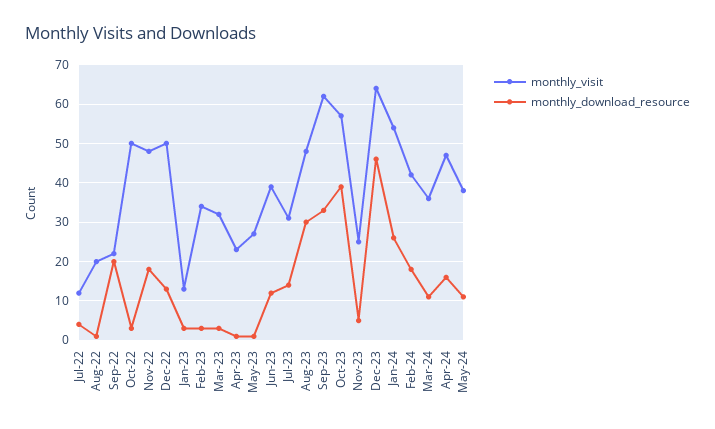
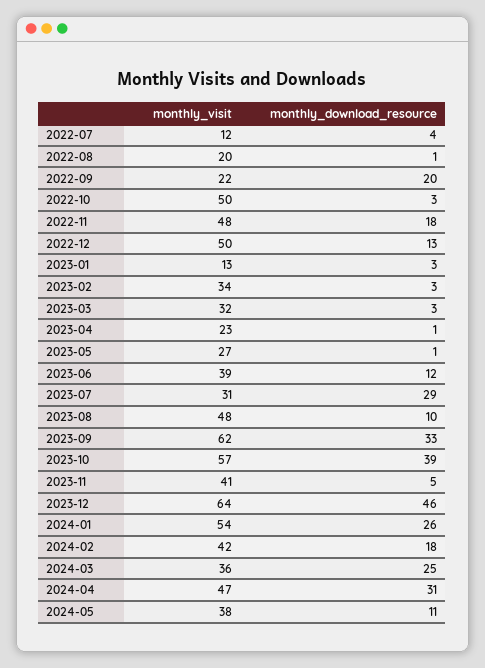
  {
    "monthly_visit": {
      "Jul-22": 12,
      "Aug-22": 20,
      "Sep-22": 22,
      "Oct-22": 50,
      "Nov-22": 48,
      "Dec-22": 50,
      "Jan-23": 13,
      "Feb-23": 34,
      "Mar-23": 32,
      "Apr-23": 23,
      "May-23": 27,
      "Jun-23": 39,
      "Jul-23": 31,
      "Aug-23": 48,
      "Sep-23": 62,
      "Oct-23": 57,
-     "Nov-23": 25,
+     "Nov-23": 41,
      "Dec-23": 64,
      "Jan-24": 54,
      "Feb-24": 42,
      "Mar-24": 36,
      "Apr-24": 47,
      "May-24": 38
    },
    "monthly_download_resource": {
      "Jul-22": 4,
      "Aug-22": 1,
      "Sep-22": 20,
      "Oct-22": 3,
      "Nov-22": 18,
      "Dec-22": 13,
      "Jan-23": 3,
      "Feb-23": 3,
      "Mar-23": 3,
      "Apr-23": 1,
      "May-23": 1,
      "Jun-23": 12,
-     "Jul-23": 15,
+     "Jul-23": 29,
-     "Aug-23": 30,
+     "Aug-23": 10,
      "Sep-23": 33,
      "Oct-23": 39,
      "Nov-23": 5,
      "Dec-23": 46,
      "Jan-24": 26,
      "Feb-24": 18,
-     "Mar-24": 10,
+     "Mar-24": 25,
-     "Apr-24": 15,
+     "Apr-24": 31,
      "May-24": 11
    }
  }

